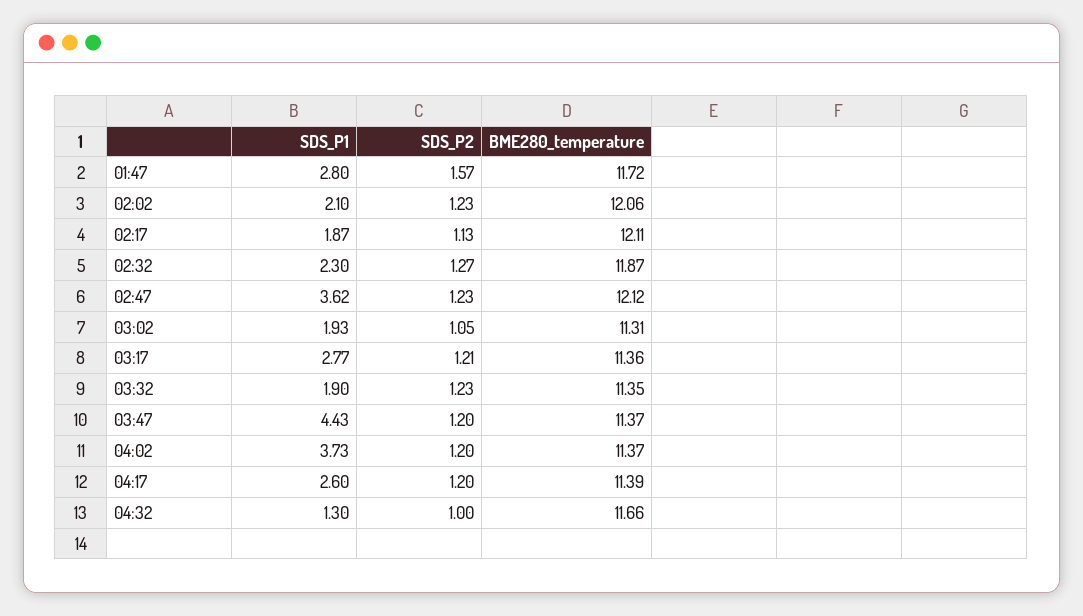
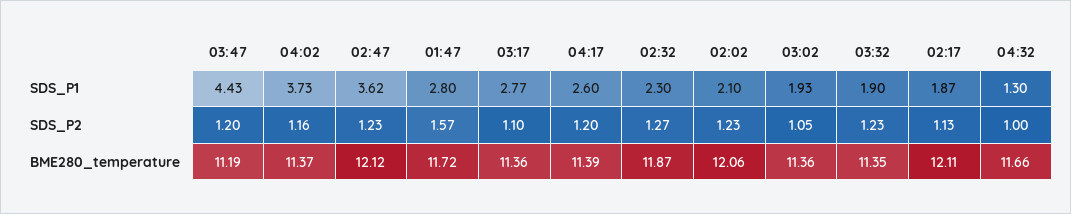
  {
    "SDS_P1": {
      "01:47": 2.8,
      "02:02": 2.1,
      "02:17": 1.87,
      "02:32": 2.3,
      "02:47": 3.62,
      "03:02": 1.93,
      "03:17": 2.77,
      "03:32": 1.9,
      "03:47": 4.43,
      "04:02": 3.73,
      "04:17": 2.6,
      "04:32": 1.3
    },
    "SDS_P2": {
      "01:47": 1.57,
      "02:02": 1.23,
      "02:17": 1.13,
      "02:32": 1.27,
      "02:47": 1.23,
      "03:02": 1.05,
-     "03:17": 1.21,
+     "03:17": 1.1,
      "03:32": 1.23,
      "03:47": 1.2,
-     "04:02": 1.2,
+     "04:02": 1.16,
      "04:17": 1.2,
      "04:32": 1
    },
    "BME280_temperature": {
      "01:47": 11.72,
      "02:02": 12.06,
      "02:17": 12.11,
      "02:32": 11.87,
      "02:47": 12.12,
-     "03:02": 11.31,
+     "03:02": 11.36,
      "03:17": 11.36,
      "03:32": 11.35,
-     "03:47": 11.37,
+     "03:47": 11.19,
      "04:02": 11.37,
      "04:17": 11.39,
      "04:32": 11.66
    }
  }

